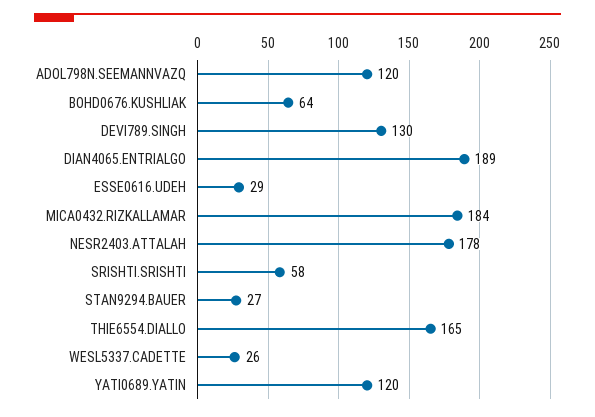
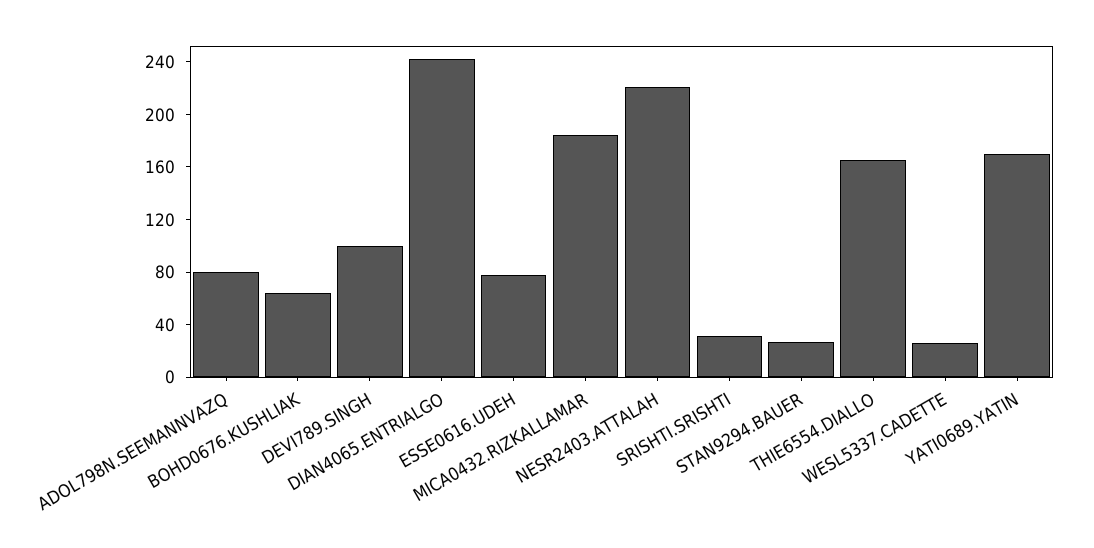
  {
-   "ADOL798N.SEEMANNVAZQ": 120,
+   "ADOL798N.SEEMANNVAZQ": 80,
    "BOHD0676.KUSHLIAK": 64,
-   "DEVI789.SINGH": 130,
+   "DEVI789.SINGH": 100,
-   "DIAN4065.ENTRIALGO": 189,
+   "DIAN4065.ENTRIALGO": 240,
-   "ESSE0616.UDEH": 29,
+   "ESSE0616.UDEH": 80,
    "MICA0432.RIZKALLAMAR": 184,
-   "NESR2403.ATTALAH": 178,
+   "NESR2403.ATTALAH": 220,
-   "SRISHTI.SRISHTI": 58,
+   "SRISHTI.SRISHTI": 30,
    "STAN9294.BAUER": 27,
    "THIE6554.DIALLO": 165,
    "WESL5337.CADETTE": 26,
-   "YATI0689.YATIN": 120
+   "YATI0689.YATIN": 170
  }

